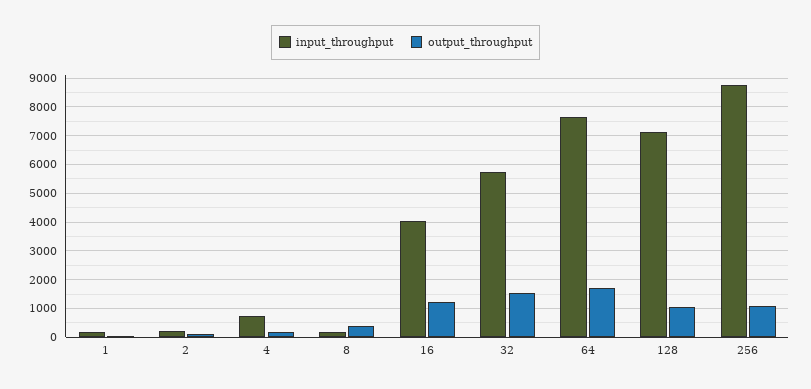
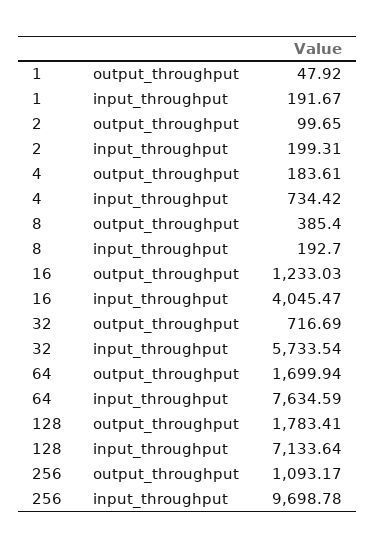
  {
    "input_throughput": {
      "1": 191.67,
      "2": 199.31,
      "4": 734.42,
      "8": 192.7,
      "16": 4045.47,
      "32": 5733.54,
      "64": 7634.59,
      "128": 7133.64,
-     "256": 8750
+     "256": 9698.78
    },
    "output_throughput": {
      "1": 47.92,
      "2": 99.65,
      "4": 183.61,
      "8": 385.4,
      "16": 1233.03,
-     "32": 1500,
+     "32": 716.69,
      "64": 1699.94,
-     "128": 1000,
+     "128": 1783.41,
      "256": 1093.17
    }
  }

